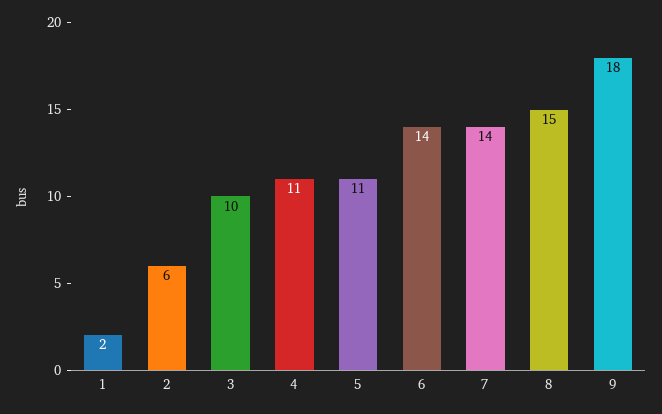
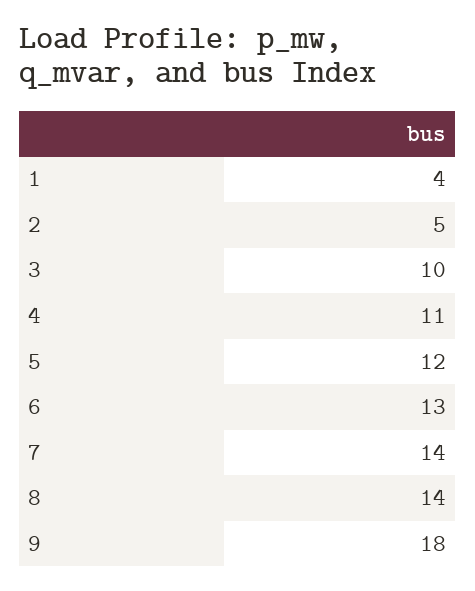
  {
-   "1": 2,
+   "1": 4,
-   "2": 6,
+   "2": 5,
    "3": 10,
    "4": 11,
-   "5": 11,
+   "5": 12,
-   "6": 14,
+   "6": 13,
    "7": 14,
-   "8": 15,
+   "8": 14,
    "9": 18
  }

